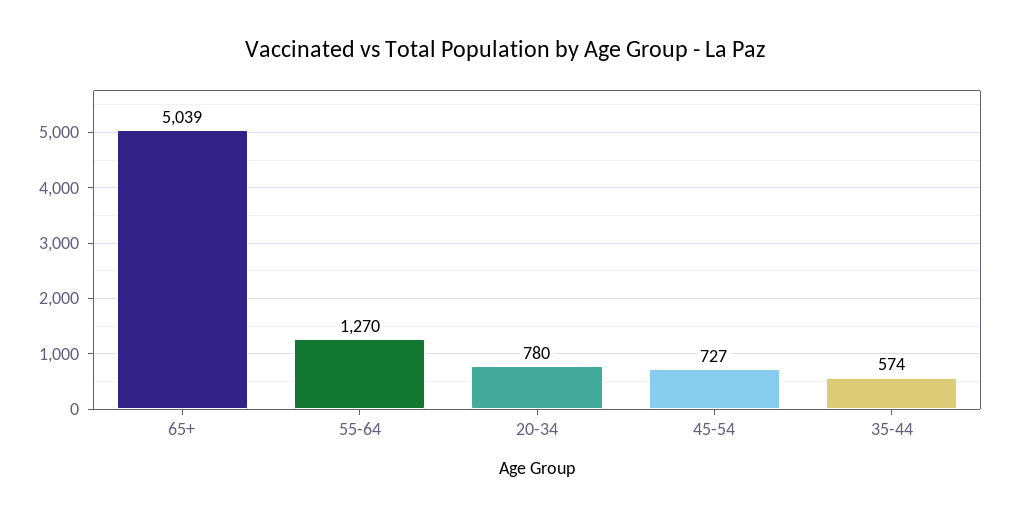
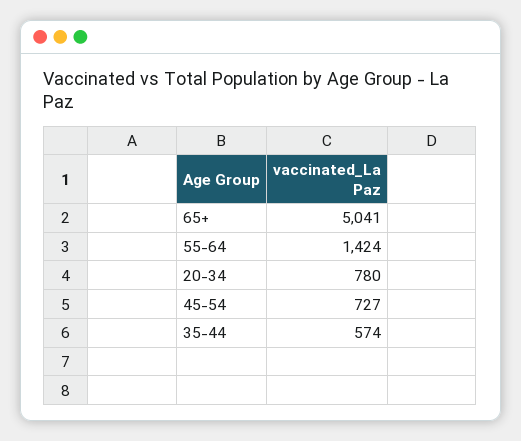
  {
-   "65+": 5039,
+   "65+": 5041,
-   "55-64": 1270,
+   "55-64": 1424,
    "20-34": 780,
    "45-54": 727,
    "35-44": 574
  }

